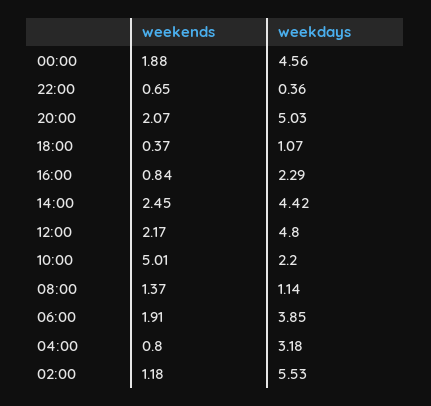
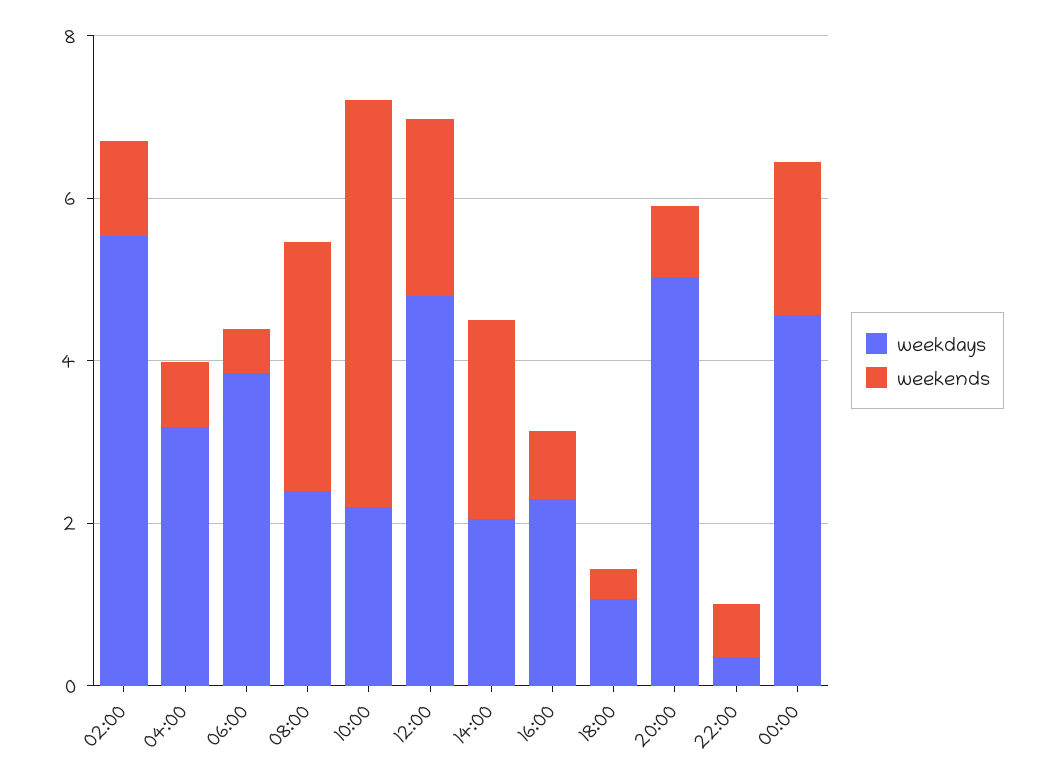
  {
    "weekends": {
      "00:00": 1.88,
      "22:00": 0.65,
-     "20:00": 2.07,
+     "20:00": 1,
      "18:00": 0.37,
      "16:00": 0.84,
      "14:00": 2.45,
      "12:00": 2.17,
      "10:00": 5.01,
-     "08:00": 1.37,
+     "08:00": 3,
-     "06:00": 1.91,
+     "06:00": 0.5,
      "04:00": 0.8,
      "02:00": 1.18
    },
    "weekdays": {
      "00:00": 4.56,
      "22:00": 0.36,
      "20:00": 5.03,
      "18:00": 1.07,
      "16:00": 2.29,
-     "14:00": 4.42,
+     "14:00": 2,
      "12:00": 4.8,
      "10:00": 2.2,
-     "08:00": 1.14,
+     "08:00": 2.5,
      "06:00": 3.85,
      "04:00": 3.18,
      "02:00": 5.53
    }
  }

